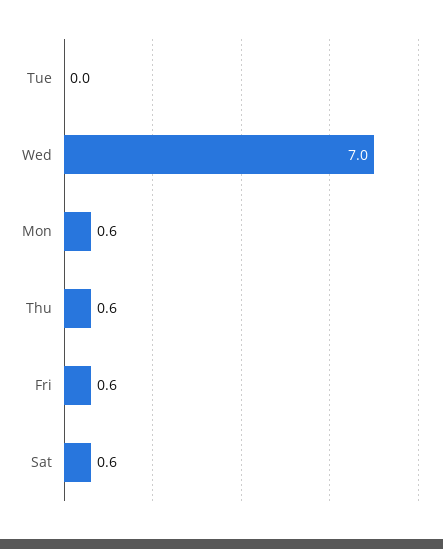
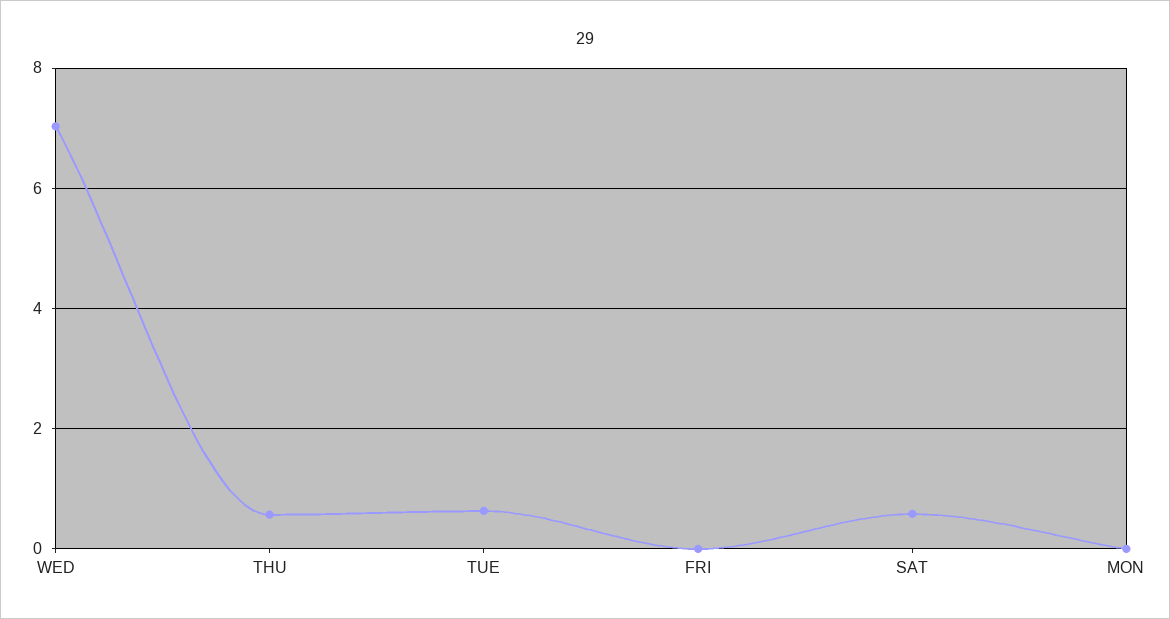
  {
-   "Tue": 0,
+   "Tue": 0.6,
    "Wed": 7,
-   "Mon": 0.6,
+   "Mon": 0,
    "Thu": 0.6,
-   "Fri": 0.6,
+   "Fri": 0,
    "Sat": 0.6
  }

